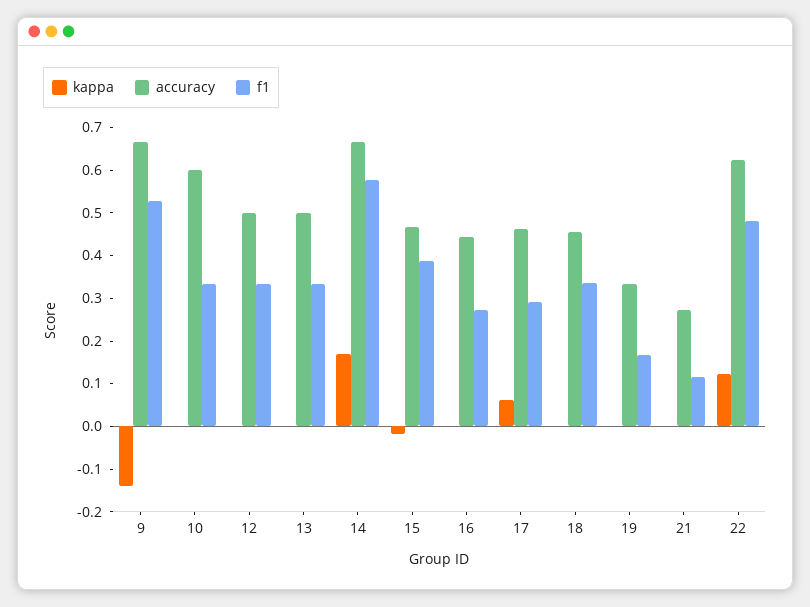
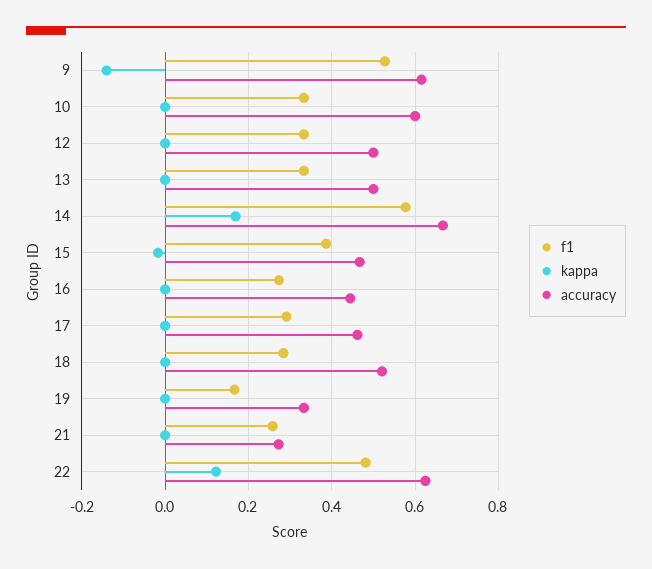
  {
    "kappa": {
      "9": -0.14,
      "10": 0,
      "12": 0,
      "13": 0,
      "14": 0.16,
      "15": -0.02,
      "16": 0,
-     "17": 0.06,
+     "17": 0,
      "18": 0,
      "19": 0,
      "21": 0,
      "22": 0.12
    },
    "accuracy": {
-     "9": 0.66,
+     "9": 0.62,
      "10": 0.6,
      "12": 0.5,
      "13": 0.5,
      "14": 0.66,
      "15": 0.46,
      "16": 0.44,
      "17": 0.46,
-     "18": 0.46,
+     "18": 0.52,
      "19": 0.34,
      "21": 0.28,
      "22": 0.62
    },
    "f1": {
      "9": 0.52,
      "10": 0.34,
      "12": 0.34,
      "13": 0.34,
      "14": 0.58,
      "15": 0.38,
      "16": 0.28,
      "17": 0.3,
-     "18": 0.34,
+     "18": 0.28,
      "19": 0.16,
-     "21": 0.12,
+     "21": 0.26,
      "22": 0.48
    }
  }

